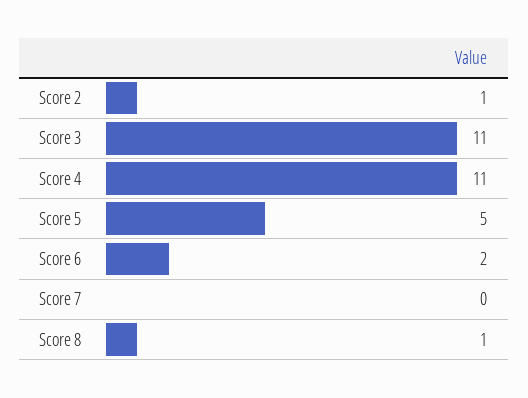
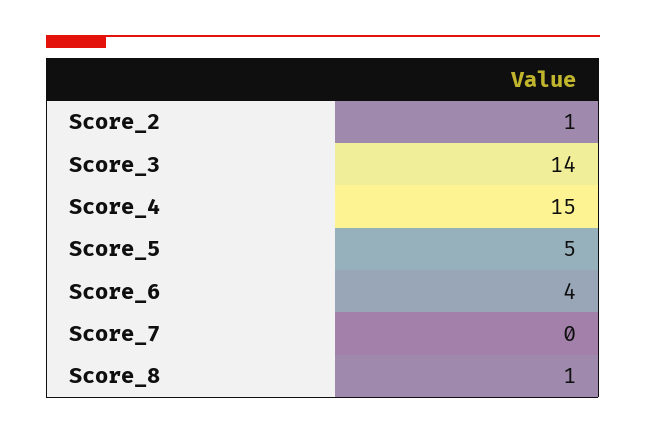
  {
    "Score 2": 1,
-   "Score 3": 11,
+   "Score 3": 14,
-   "Score 4": 11,
+   "Score 4": 15,
    "Score 5": 5,
-   "Score 6": 2,
+   "Score 6": 4,
    "Score 7": 0,
    "Score 8": 1
  }

